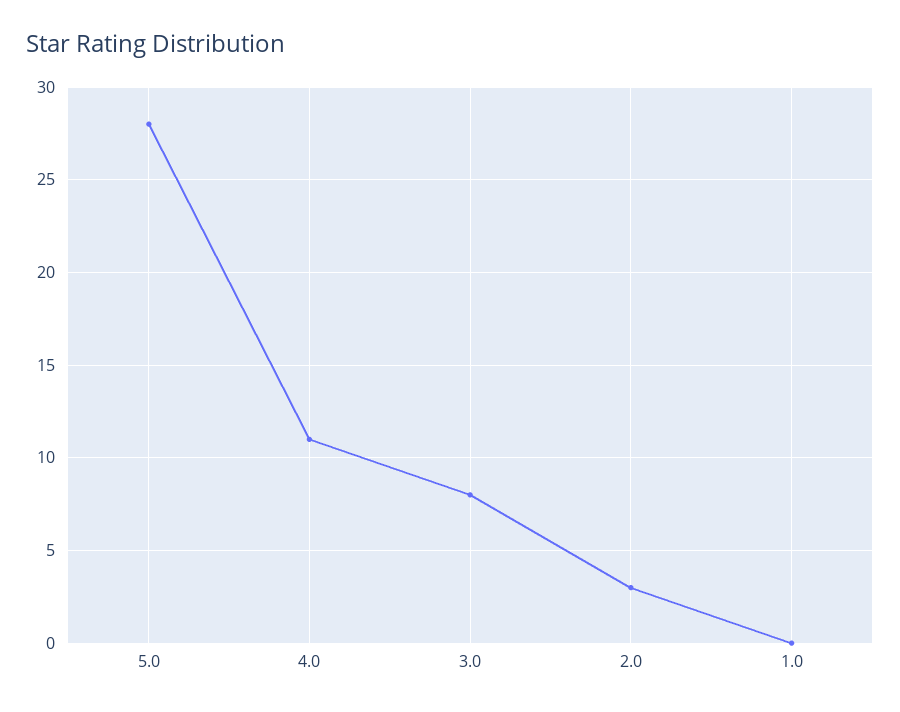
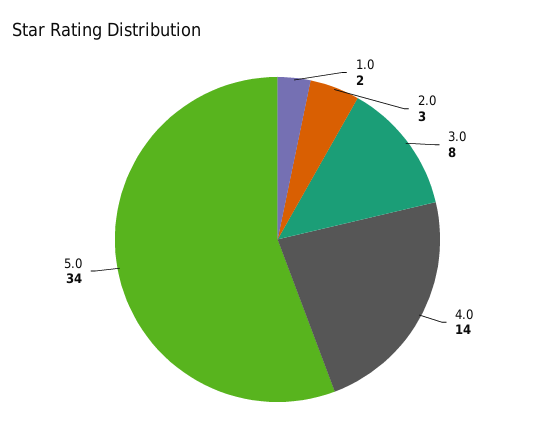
  {
-   "5.0": 28,
+   "5.0": 34,
-   "4.0": 11,
+   "4.0": 14,
    "3.0": 8,
    "2.0": 3,
-   "1.0": 0
+   "1.0": 2
  }

